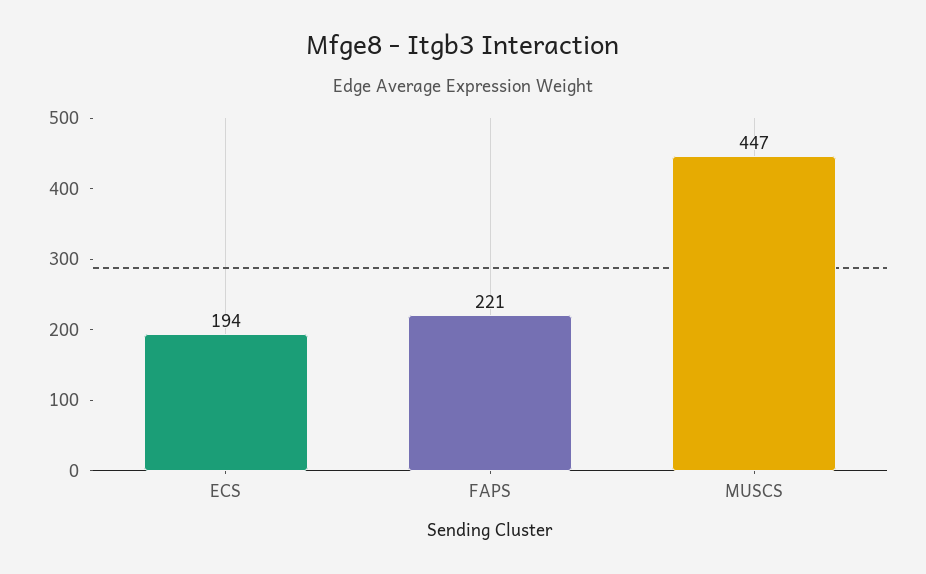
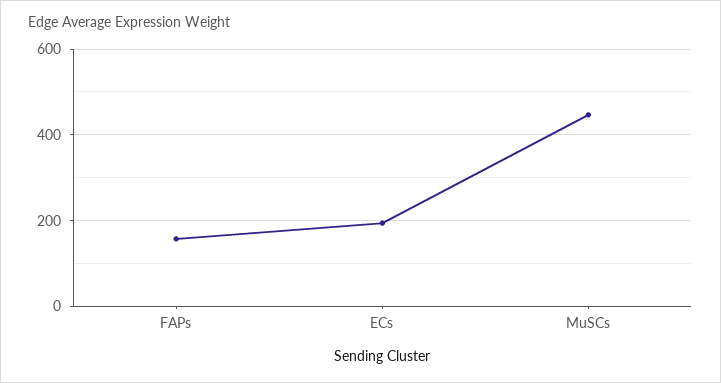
  {
    "ECS": 194,
-   "FAPS": 221,
+   "FAPS": 160,
    "MUSCS": 447
  }

